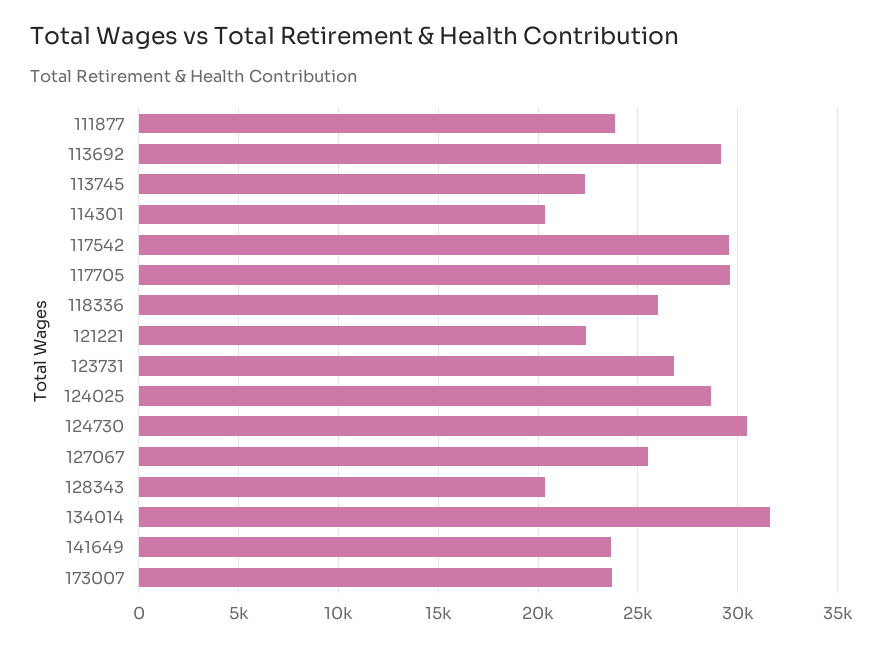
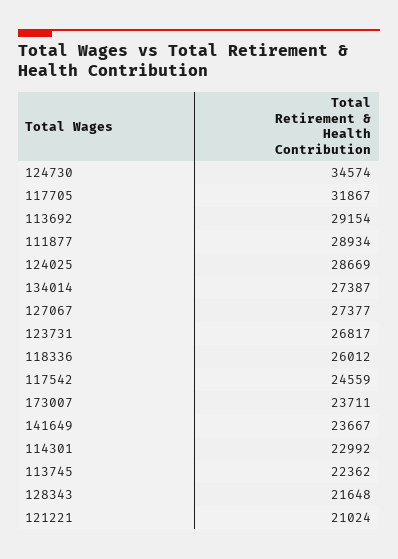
  {
-   "111877": 24000,
+   "111877": 28934,
    "113692": 29154,
    "113745": 22362,
-   "114301": 20500,
+   "114301": 22992,
-   "117542": 29500,
+   "117542": 24559,
-   "117705": 29500,
+   "117705": 31867,
    "118336": 26012,
-   "121221": 22500,
+   "121221": 21024,
    "123731": 26817,
    "124025": 28669,
-   "124730": 30500,
+   "124730": 34574,
-   "127067": 25500,
+   "127067": 27377,
-   "128343": 20500,
+   "128343": 21648,
-   "134014": 31500,
+   "134014": 27387,
    "141649": 23667,
    "173007": 23711
  }

